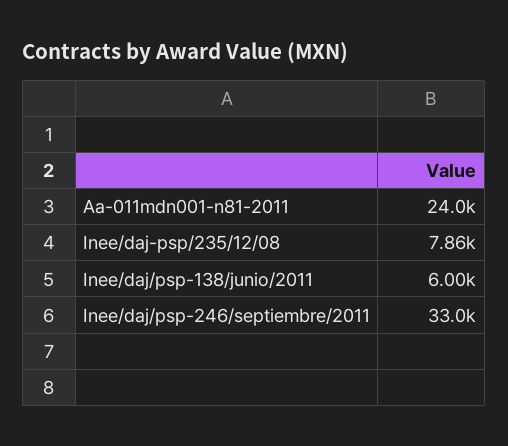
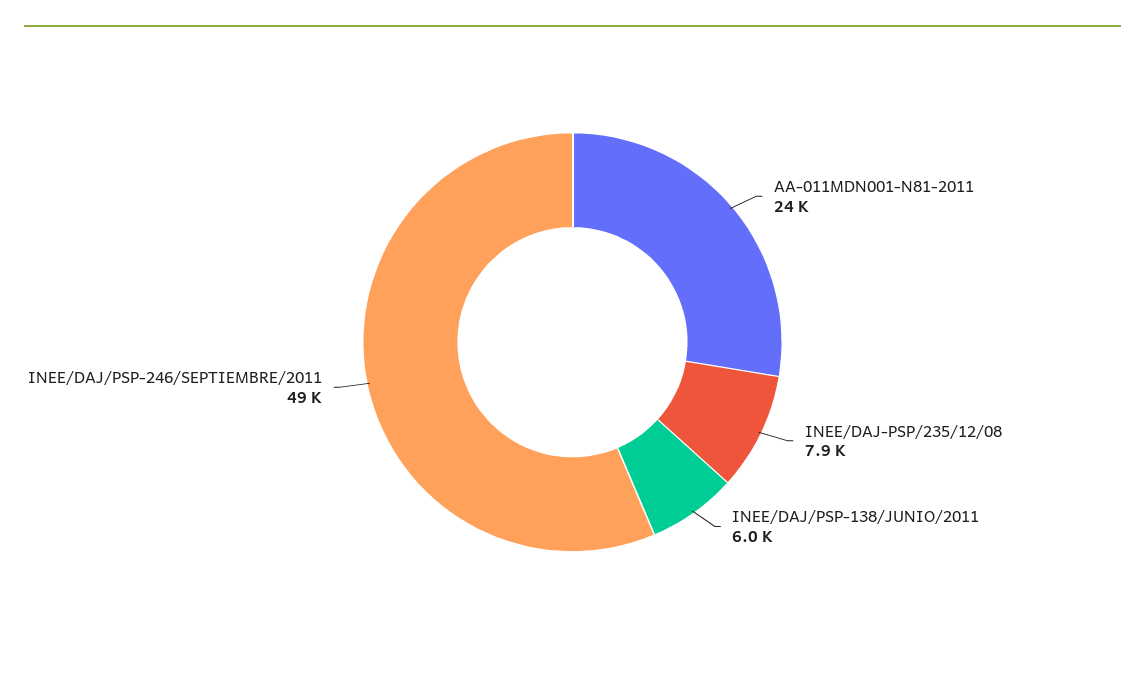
  {
    "Aa-011mdn001-n81-2011": 24000,
    "Inee/daj-psp/235/12/08": 7860,
    "Inee/daj/psp-138/junio/2011": 6000,
-   "Inee/daj/psp-246/septiembre/2011": 33000
+   "Inee/daj/psp-246/septiembre/2011": 49000
  }

